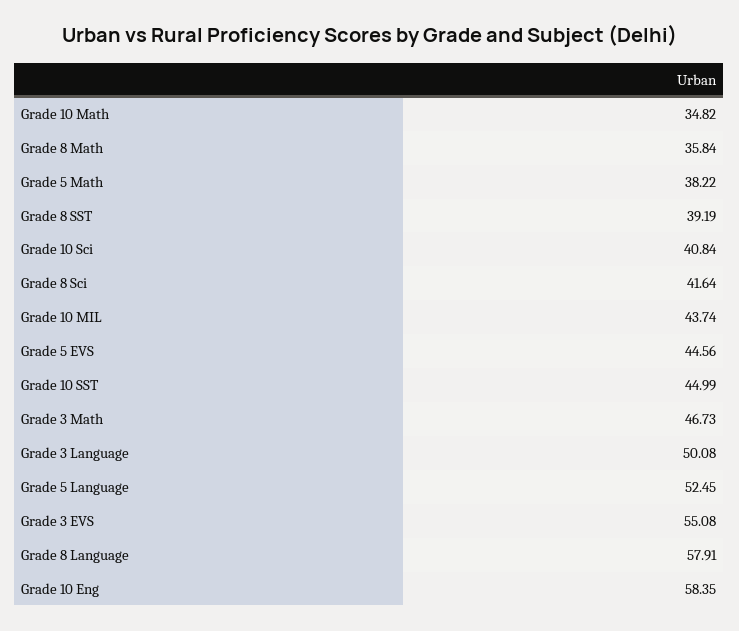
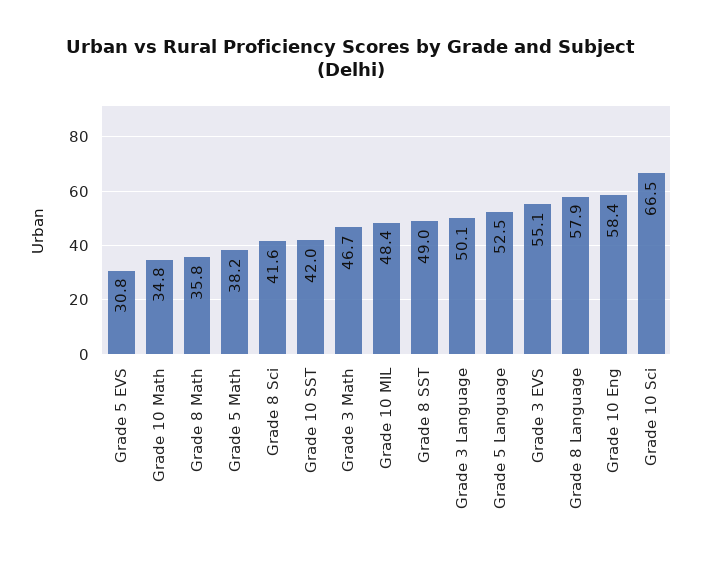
  {
    "Grade 10 Math": 34.82,
    "Grade 8 Math": 35.84,
    "Grade 5 Math": 38.22,
-   "Grade 8 SST": 39.19,
+   "Grade 8 SST": 49,
-   "Grade 10 Sci": 40.84,
+   "Grade 10 Sci": 66.5,
    "Grade 8 Sci": 41.64,
-   "Grade 10 MIL": 43.74,
+   "Grade 10 MIL": 48.4,
-   "Grade 5 EVS": 44.56,
+   "Grade 5 EVS": 30.8,
-   "Grade 10 SST": 44.99,
+   "Grade 10 SST": 42,
    "Grade 3 Math": 46.73,
    "Grade 3 Language": 50.08,
    "Grade 5 Language": 52.45,
    "Grade 3 EVS": 55.08,
    "Grade 8 Language": 57.91,
    "Grade 10 Eng": 58.35
  }

